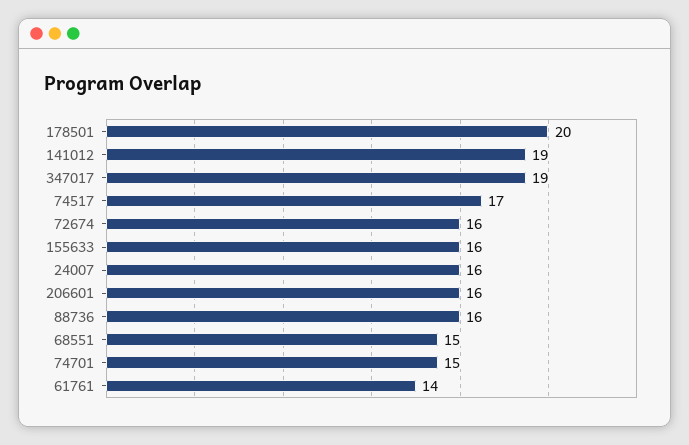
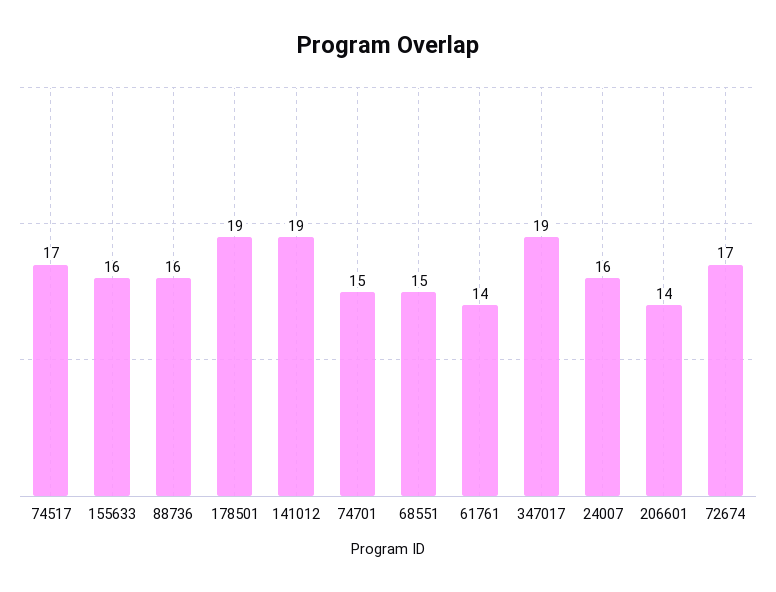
  {
-   "178501": 20,
+   "178501": 19,
    "141012": 19,
    "347017": 19,
    "74517": 17,
-   "72674": 16,
+   "72674": 17,
    "155633": 16,
    "24007": 16,
-   "206601": 16,
+   "206601": 14,
    "88736": 16,
    "68551": 15,
    "74701": 15,
    "61761": 14
  }

